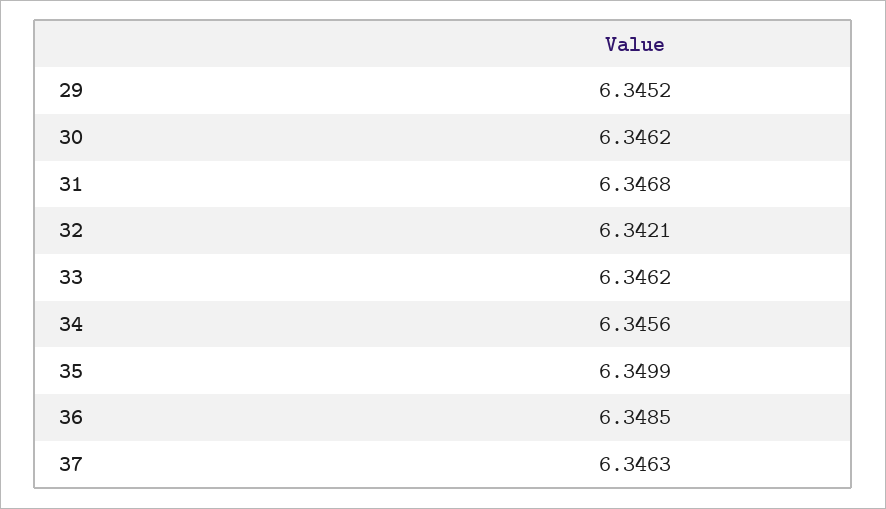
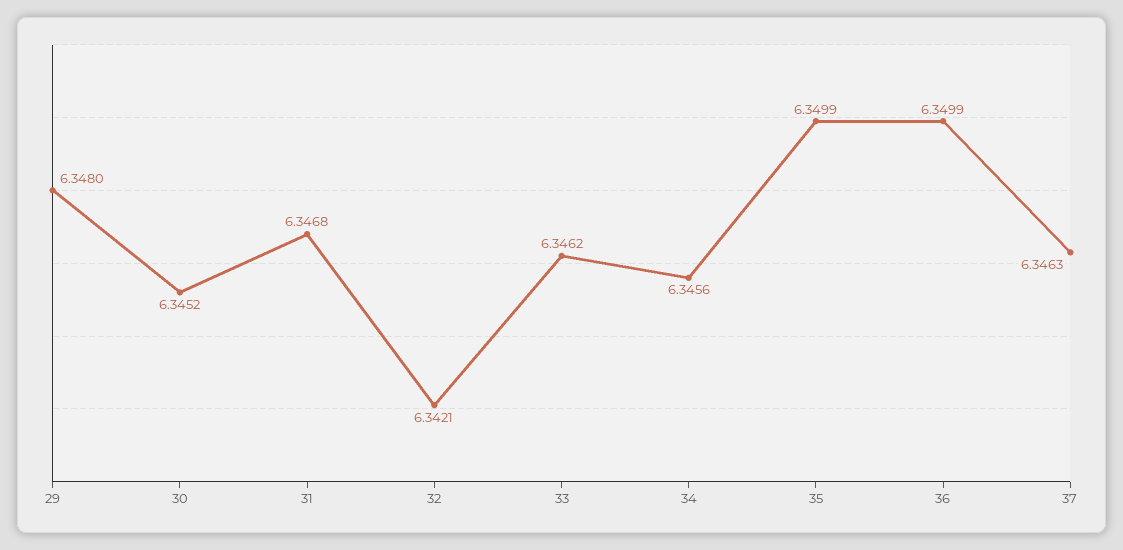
  {
-   "29": 6.3452,
+   "29": 6.348,
-   "30": 6.3462,
+   "30": 6.3452,
    "31": 6.3468,
    "32": 6.3421,
    "33": 6.3462,
    "34": 6.3456,
    "35": 6.3499,
-   "36": 6.3485,
+   "36": 6.3499,
    "37": 6.3463
  }

